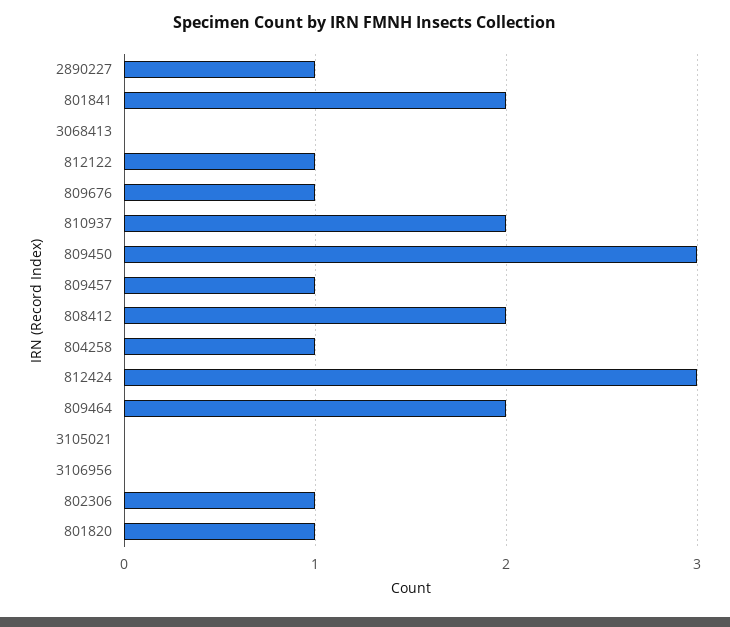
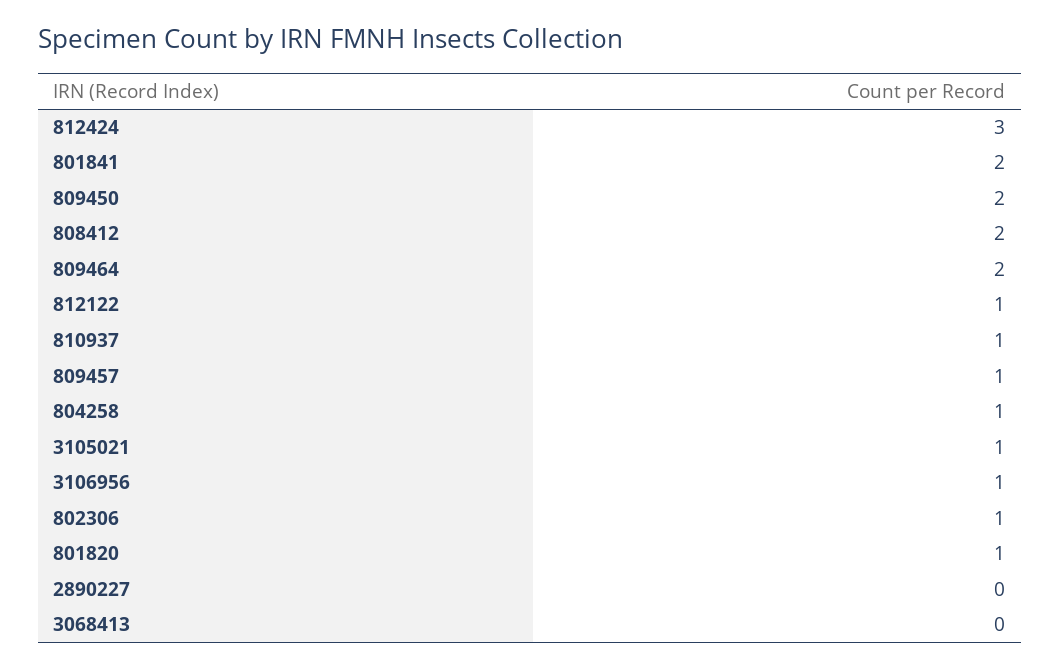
  {
-   "2890227": 1,
+   "2890227": 0,
    "801841": 2,
    "3068413": 0,
    "812122": 1,
-   "809676": 1,
-   "810937": 2,
+   "810937": 1,
-   "809450": 3,
+   "809450": 2,
    "809457": 1,
    "808412": 2,
    "804258": 1,
    "812424": 3,
    "809464": 2,
-   "3105021": 0,
+   "3105021": 1,
-   "3106956": 0,
+   "3106956": 1,
    "802306": 1,
    "801820": 1
  }

